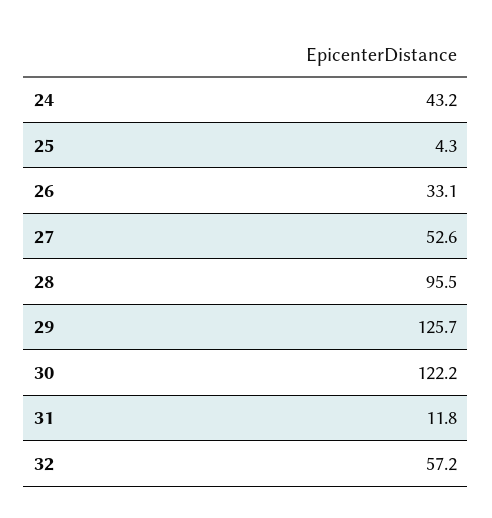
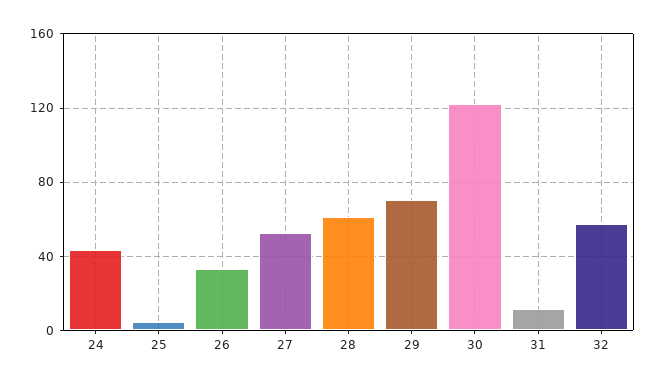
  {
    "24": 43.2,
    "25": 4.3,
    "26": 33.1,
    "27": 52.6,
-   "28": 95.5,
+   "28": 60,
-   "29": 125.7,
+   "29": 70,
    "30": 122.2,
    "31": 11.8,
    "32": 57.2
  }

